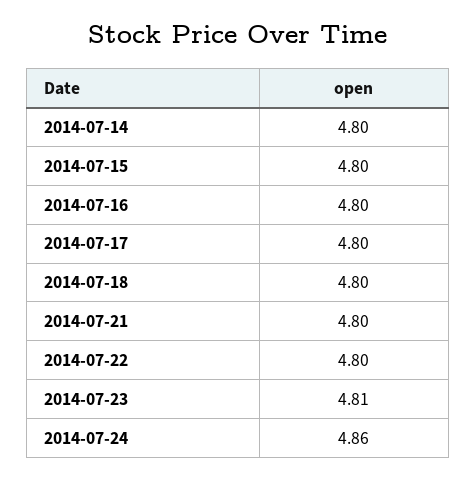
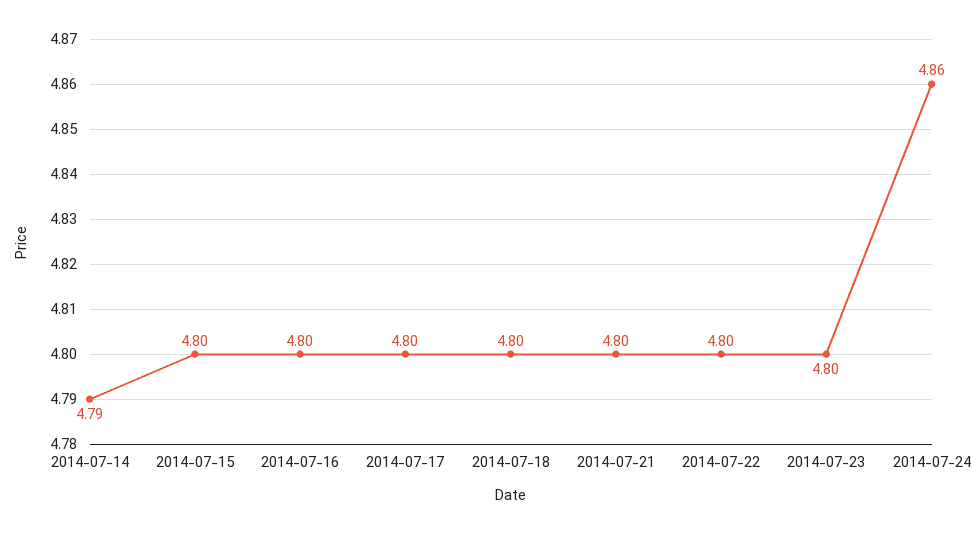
  {
-   "2014-07-14": 4.8,
+   "2014-07-14": 4.79,
    "2014-07-15": 4.8,
    "2014-07-16": 4.8,
    "2014-07-17": 4.8,
    "2014-07-18": 4.8,
    "2014-07-21": 4.8,
    "2014-07-22": 4.8,
-   "2014-07-23": 4.81,
+   "2014-07-23": 4.8,
    "2014-07-24": 4.86
  }

